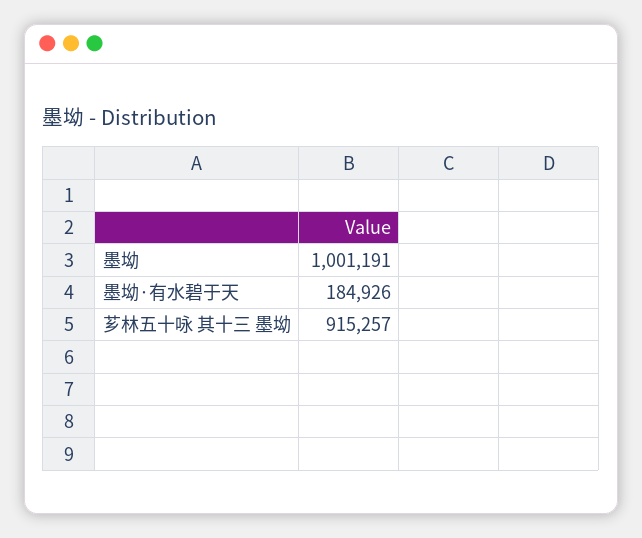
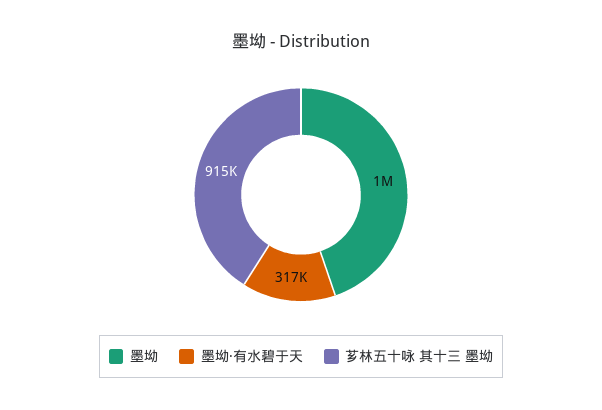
  {
    "墨坳": 1001191,
-   "墨坳·有水碧于天": 184926,
+   "墨坳·有水碧于天": 317000,
    "芗林五十咏 其十三 墨坳": 915257
  }

